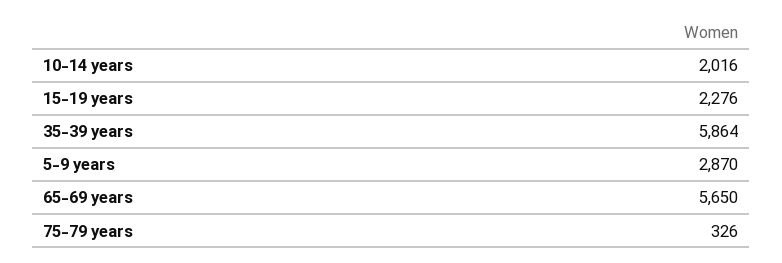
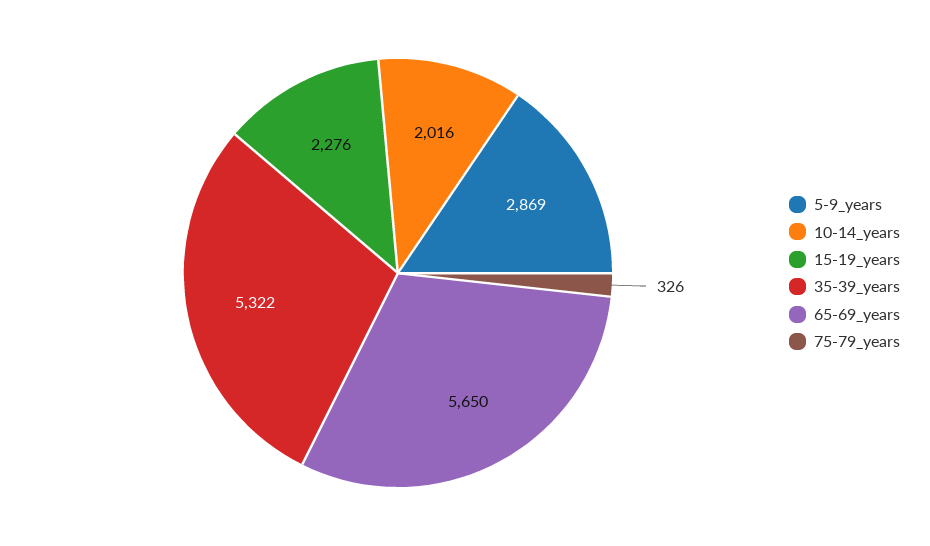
  {
    "10-14 years": 2016,
    "15-19 years": 2276,
-   "35-39 years": 5864,
+   "35-39 years": 5322,
-   "5-9 years": 2870,
+   "5-9 years": 2869,
    "65-69 years": 5650,
    "75-79 years": 326
  }

